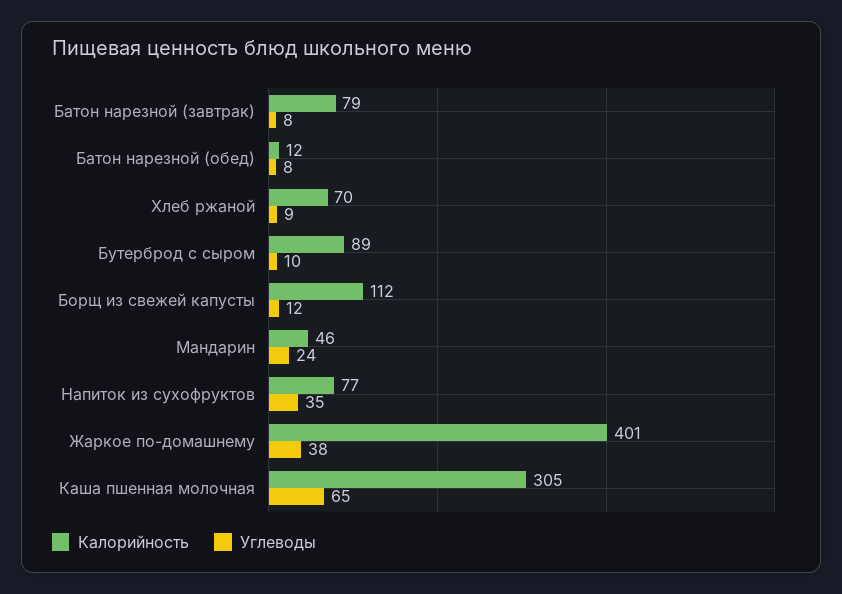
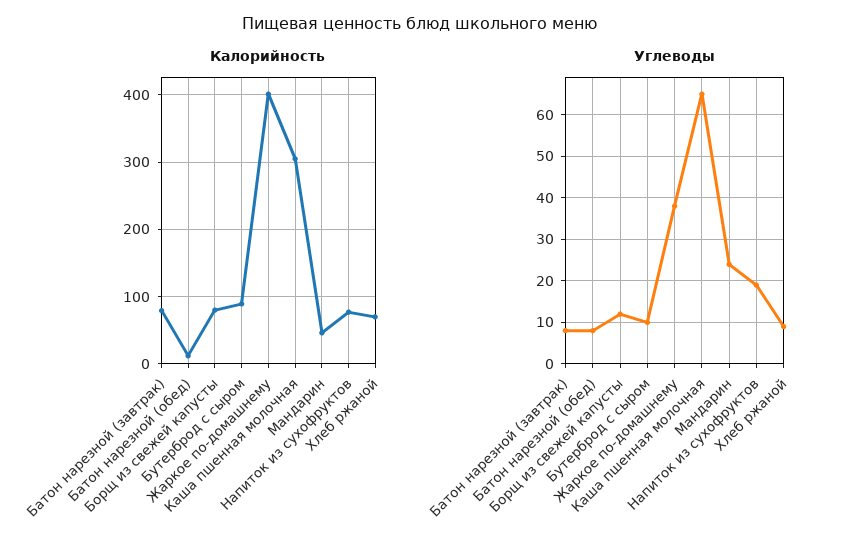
  {
    "Калорийность": {
      "Батон нарезной (завтрак)": 79,
      "Батон нарезной (обед)": 12,
      "Хлеб ржаной": 70,
      "Бутерброд с сыром": 89,
-     "Борщ из свежей капусты": 112,
+     "Борщ из свежей капусты": 80,
      "Мандарин": 46,
      "Напиток из сухофруктов": 77,
      "Жаркое по-домашнему": 401,
      "Каша пшенная молочная": 305
    },
    "Углеводы": {
      "Батон нарезной (завтрак)": 8,
      "Батон нарезной (обед)": 8,
      "Хлеб ржаной": 9,
      "Бутерброд с сыром": 10,
      "Борщ из свежей капусты": 12,
      "Мандарин": 24,
-     "Напиток из сухофруктов": 35,
+     "Напиток из сухофруктов": 20,
      "Жаркое по-домашнему": 38,
      "Каша пшенная молочная": 65
    }
  }

